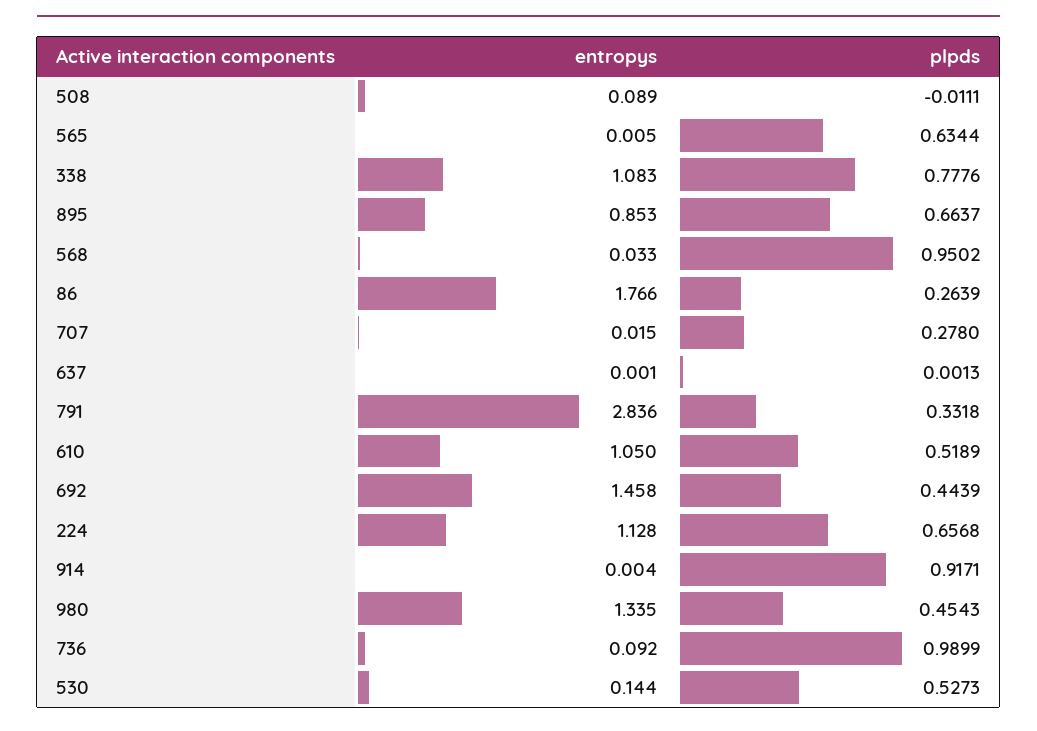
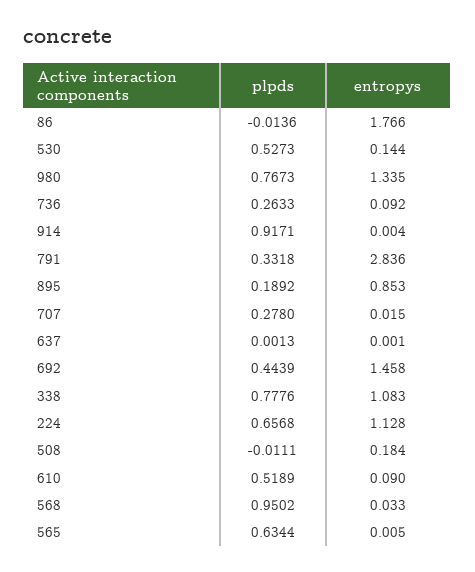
  {
    "entropys": {
-     "508": 0.089,
+     "508": 0.184,
      "565": 0.005,
      "338": 1.083,
      "895": 0.853,
      "568": 0.033,
      "86": 1.766,
      "707": 0.015,
      "637": 0.001,
      "791": 2.836,
-     "610": 1.05,
+     "610": 0.09,
      "692": 1.458,
      "224": 1.128,
      "914": 0.004,
      "980": 1.335,
      "736": 0.092,
      "530": 0.144
    },
    "plpds": {
      "508": -0.0111,
      "565": 0.6344,
      "338": 0.7776,
-     "895": 0.6637,
+     "895": 0.1892,
      "568": 0.9502,
-     "86": 0.2639,
+     "86": -0.0136,
      "707": 0.278,
      "637": 0.0013,
      "791": 0.3318,
      "610": 0.5189,
      "692": 0.4439,
      "224": 0.6568,
      "914": 0.9171,
-     "980": 0.4543,
+     "980": 0.7673,
-     "736": 0.9899,
+     "736": 0.2633,
      "530": 0.5273
    }
  }

